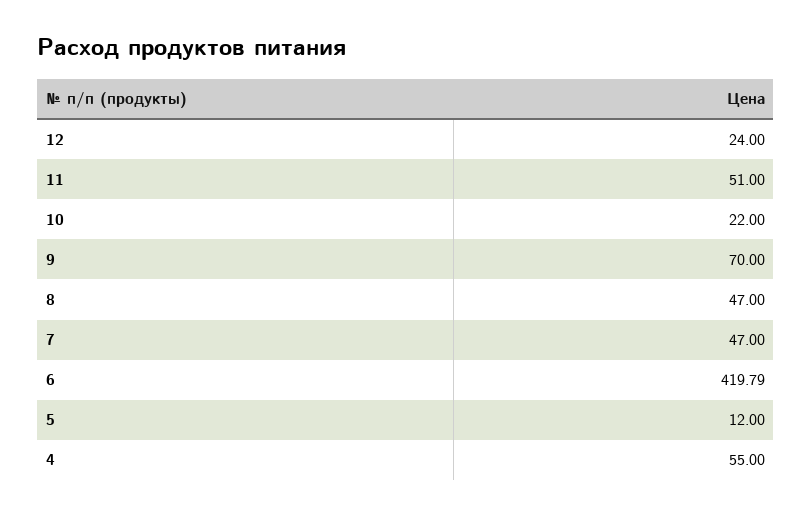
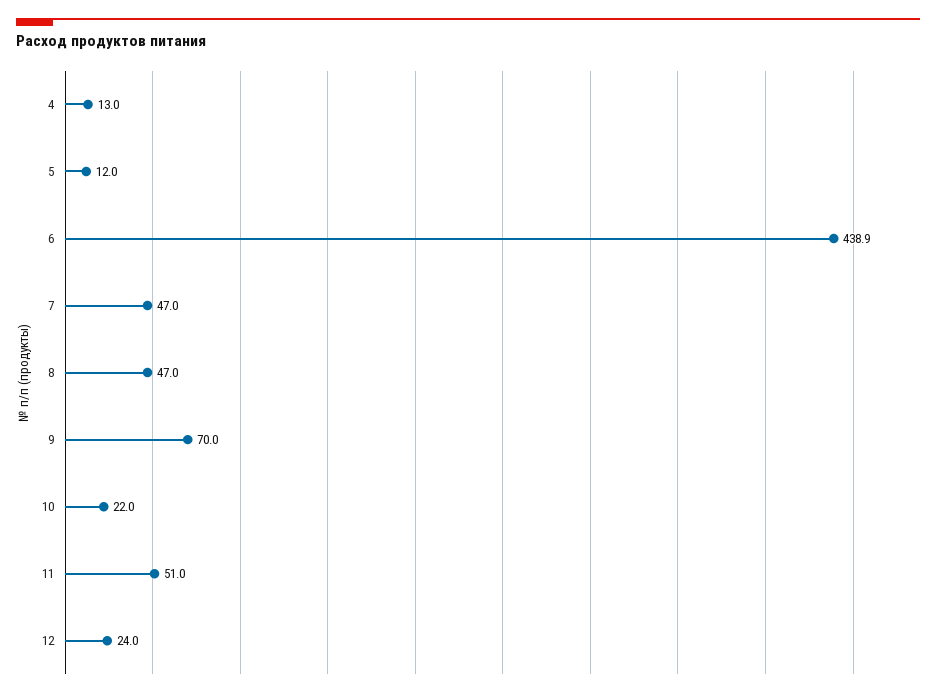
  {
    "12": 24,
    "11": 51,
    "10": 22,
    "9": 70,
    "8": 47,
    "7": 47,
-   "6": 419.79,
+   "6": 438.9,
    "5": 12,
-   "4": 55
+   "4": 13
  }

